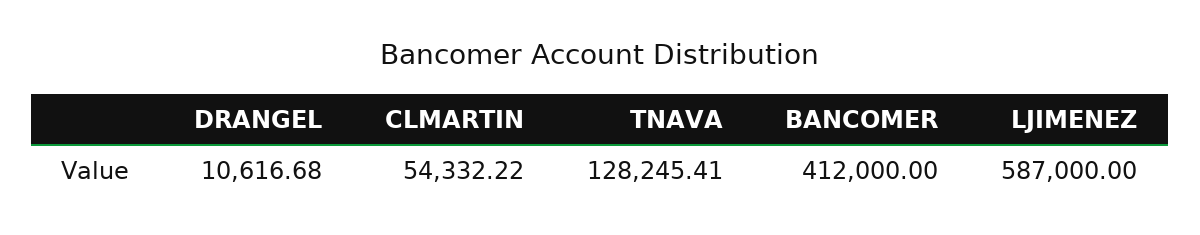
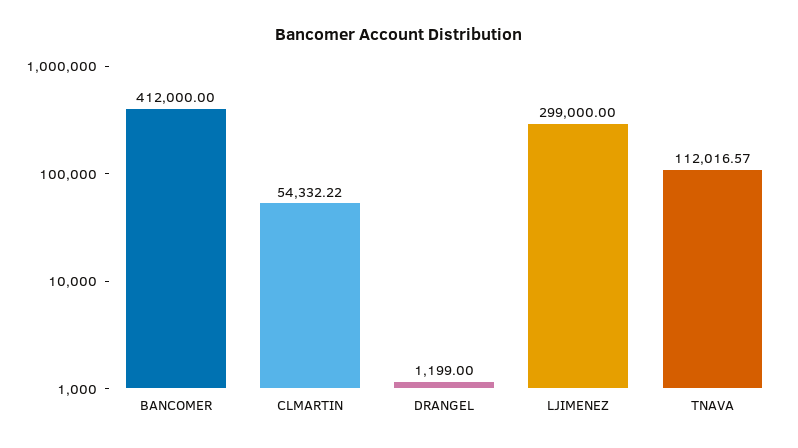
  {
-   "DRANGEL": 10616.68,
+   "DRANGEL": 1199,
    "CLMARTIN": 54332.22,
-   "TNAVA": 128245.41,
+   "TNAVA": 112016.57,
    "BANCOMER": 412000,
-   "LJIMENEZ": 587000
+   "LJIMENEZ": 299000
  }

